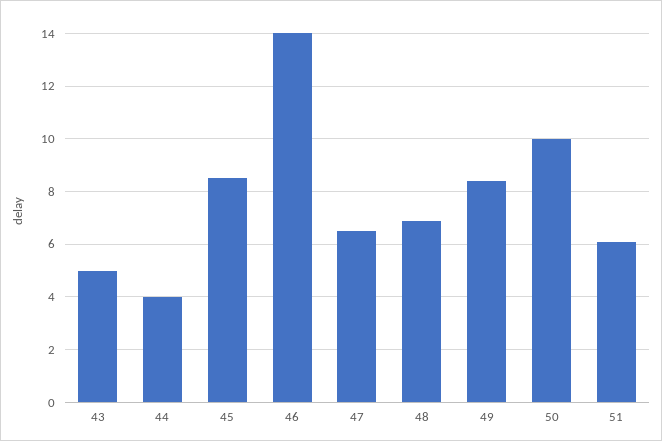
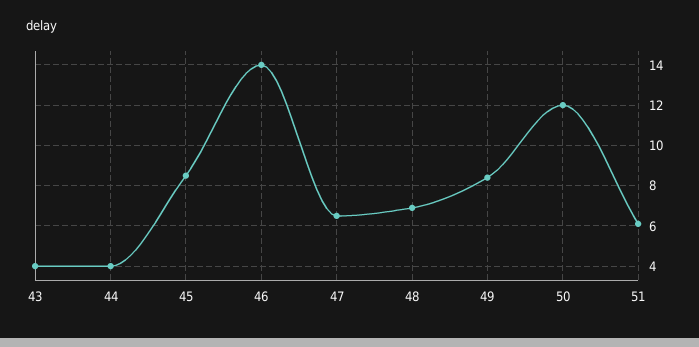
  {
-   "43": 5,
+   "43": 4,
    "44": 4,
    "45": 8.5,
    "46": 14,
    "47": 6.5,
    "48": 7,
    "49": 8.5,
-   "50": 10,
+   "50": 12,
    "51": 6
  }

